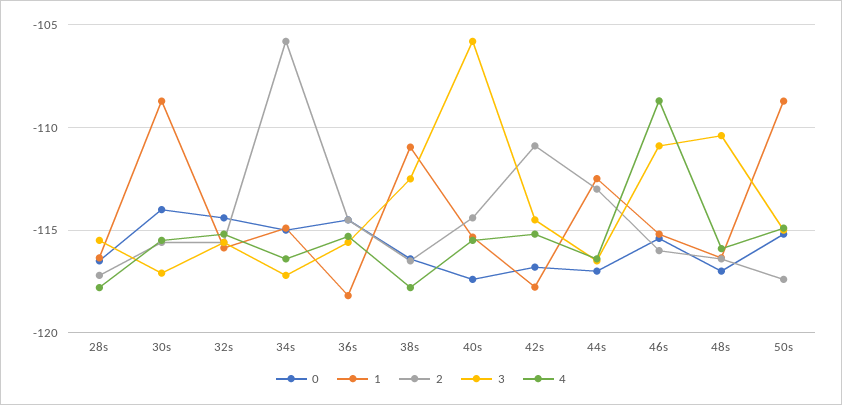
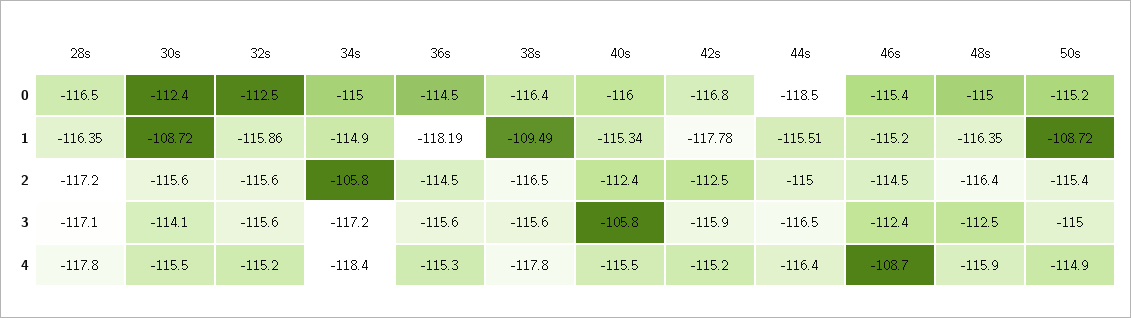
  {
    "0": {
      "28s": -116.5,
-     "30s": -114,
+     "30s": -112.4,
-     "32s": -114.5,
+     "32s": -112.5,
      "34s": -115,
      "36s": -114.5,
      "38s": -116.4,
-     "40s": -117.5,
+     "40s": -116,
      "42s": -116.8,
-     "44s": -117,
+     "44s": -118.5,
      "46s": -115.4,
-     "48s": -117,
+     "48s": -115,
      "50s": -115.2
    },
    "1": {
      "28s": -116.35,
      "30s": -108.72,
      "32s": -115.86,
      "34s": -114.9,
      "36s": -118.19,
-     "38s": -111,
+     "38s": -109.49,
      "40s": -115.34,
      "42s": -117.78,
-     "44s": -112.5,
+     "44s": -115.51,
      "46s": -115.2,
      "48s": -116.35,
      "50s": -108.72
    },
    "2": {
      "28s": -117.2,
      "30s": -115.6,
      "32s": -115.6,
      "34s": -105.8,
      "36s": -114.5,
      "38s": -116.5,
-     "40s": -114.5,
+     "40s": -112.4,
-     "42s": -111,
+     "42s": -112.5,
-     "44s": -113,
+     "44s": -115,
-     "46s": -116,
+     "46s": -114.5,
      "48s": -116.4,
-     "50s": -117.5
+     "50s": -115.4
    },
    "3": {
-     "28s": -115.5,
+     "28s": -117.1,
-     "30s": -117,
+     "30s": -114.1,
      "32s": -115.6,
      "34s": -117.2,
      "36s": -115.6,
-     "38s": -112.5,
+     "38s": -115.6,
      "40s": -105.8,
-     "42s": -114.5,
+     "42s": -115.9,
      "44s": -116.5,
-     "46s": -111,
+     "46s": -112.4,
-     "48s": -110.5,
+     "48s": -112.5,
      "50s": -115
    },
    "4": {
      "28s": -117.8,
      "30s": -115.5,
      "32s": -115.2,
-     "34s": -116.5,
+     "34s": -118.4,
      "36s": -115.3,
      "38s": -117.8,
      "40s": -115.5,
      "42s": -115.2,
      "44s": -116.4,
      "46s": -108.7,
      "48s": -115.9,
      "50s": -114.9
    }
  }

